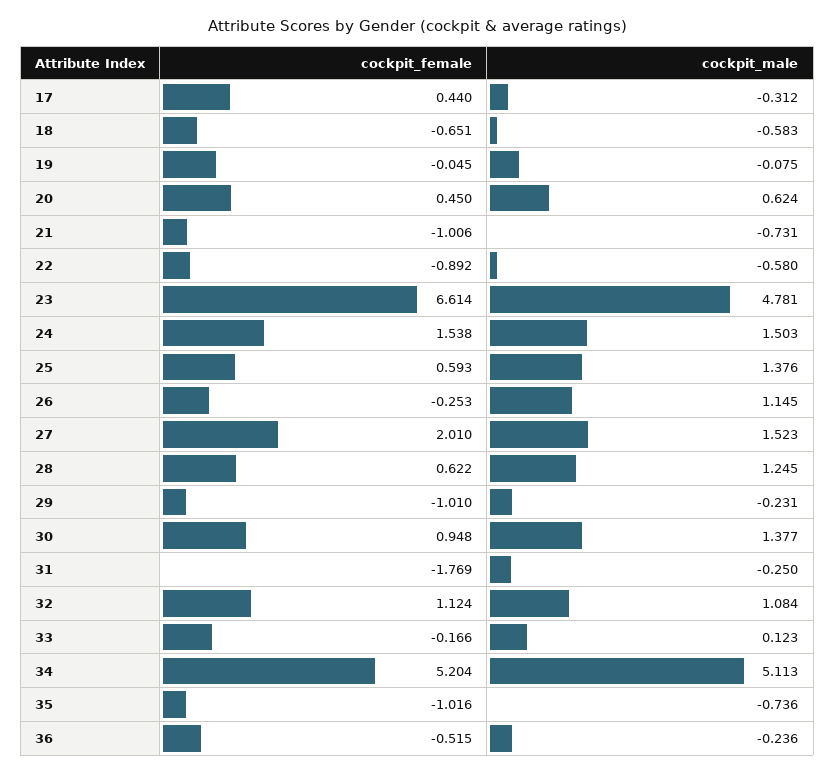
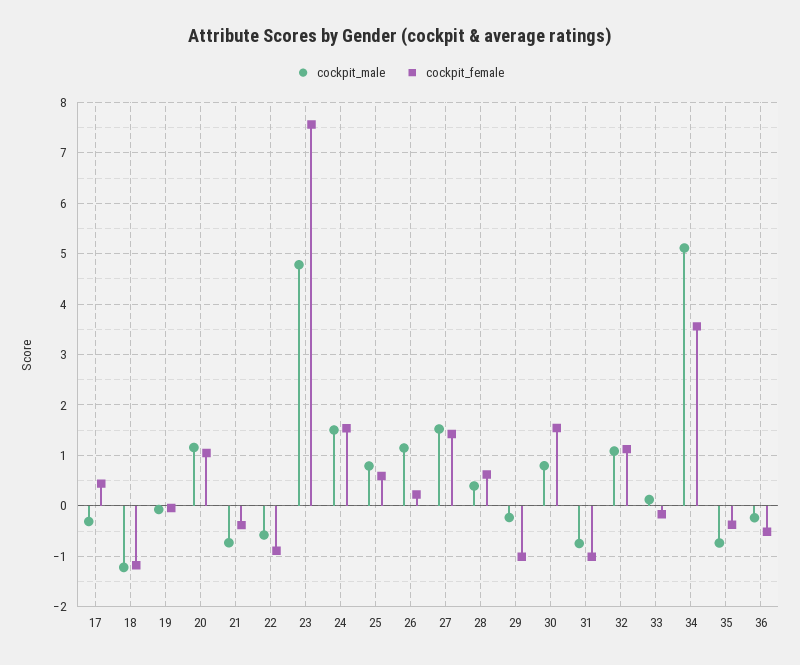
  {
    "cockpit_female": {
      "17": 0.44,
-     "18": -0.651,
+     "18": -1.2,
      "19": -0.045,
-     "20": 0.45,
+     "20": 1,
-     "21": -1.006,
+     "21": -0.4,
      "22": -0.892,
-     "23": 6.614,
+     "23": 7.6,
      "24": 1.538,
      "25": 0.593,
-     "26": -0.253,
+     "26": 0.2,
-     "27": 2.01,
+     "27": 1.4,
      "28": 0.622,
      "29": -1.01,
-     "30": 0.948,
+     "30": 1.6,
-     "31": -1.769,
+     "31": -1,
      "32": 1.124,
      "33": -0.166,
-     "34": 5.204,
+     "34": 3.6,
-     "35": -1.016,
+     "35": -0.4,
      "36": -0.515
    },
    "cockpit_male": {
      "17": -0.312,
-     "18": -0.583,
+     "18": -1.2,
      "19": -0.075,
-     "20": 0.624,
+     "20": 1.2,
      "21": -0.731,
      "22": -0.58,
      "23": 4.781,
      "24": 1.503,
-     "25": 1.376,
+     "25": 0.8,
      "26": 1.145,
      "27": 1.523,
-     "28": 1.245,
+     "28": 0.4,
      "29": -0.231,
-     "30": 1.377,
+     "30": 0.8,
-     "31": -0.25,
+     "31": -0.8,
      "32": 1.084,
      "33": 0.123,
      "34": 5.113,
      "35": -0.736,
      "36": -0.236
    }
  }

